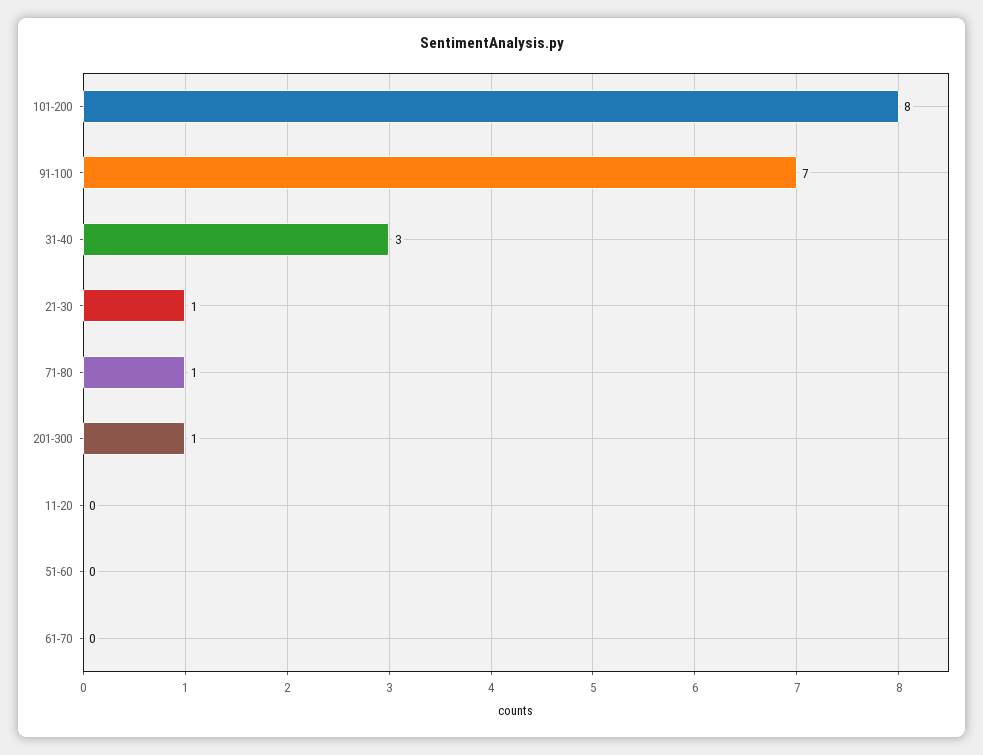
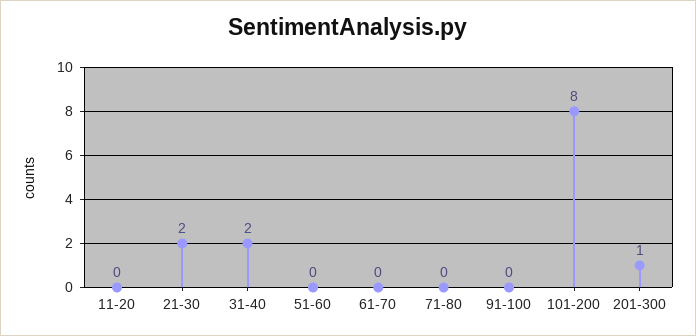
  {
    "101-200": 8,
-   "91-100": 7,
+   "91-100": 0,
-   "31-40": 3,
+   "31-40": 2,
-   "21-30": 1,
+   "21-30": 2,
-   "71-80": 1,
+   "71-80": 0,
    "201-300": 1,
    "11-20": 0,
    "51-60": 0,
    "61-70": 0
  }

